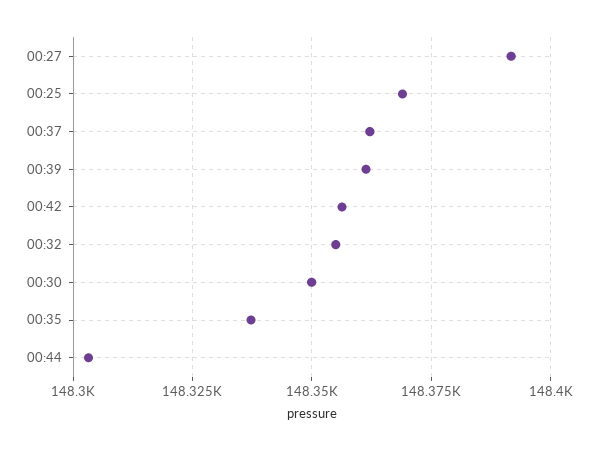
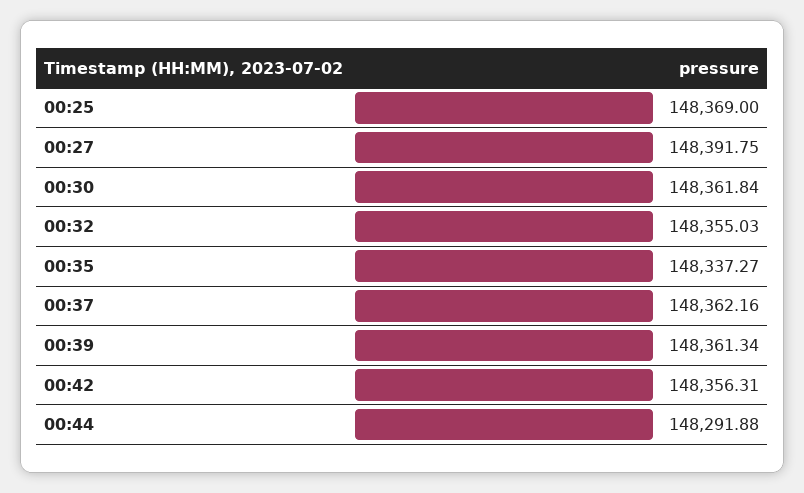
  {
    "00:27": 148391.75,
    "00:25": 148369,
    "00:37": 148362.16,
    "00:39": 148361.34,
    "00:42": 148356.31,
    "00:32": 148355.03,
-   "00:30": 148350,
+   "00:30": 148361.84,
    "00:35": 148337.27,
-   "00:44": 148302.5
+   "00:44": 148291.88
  }

